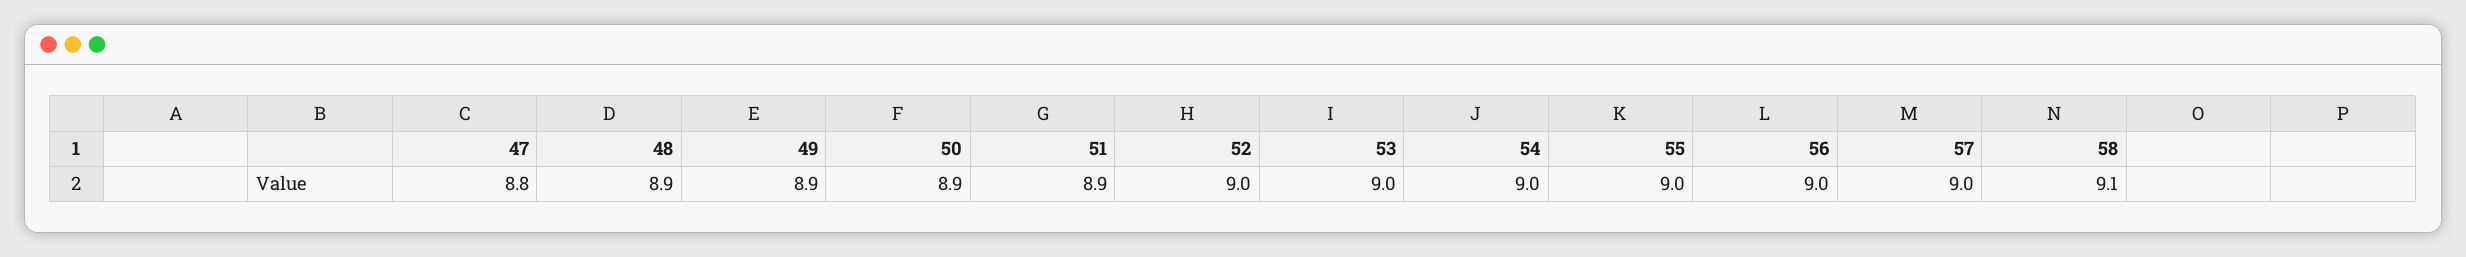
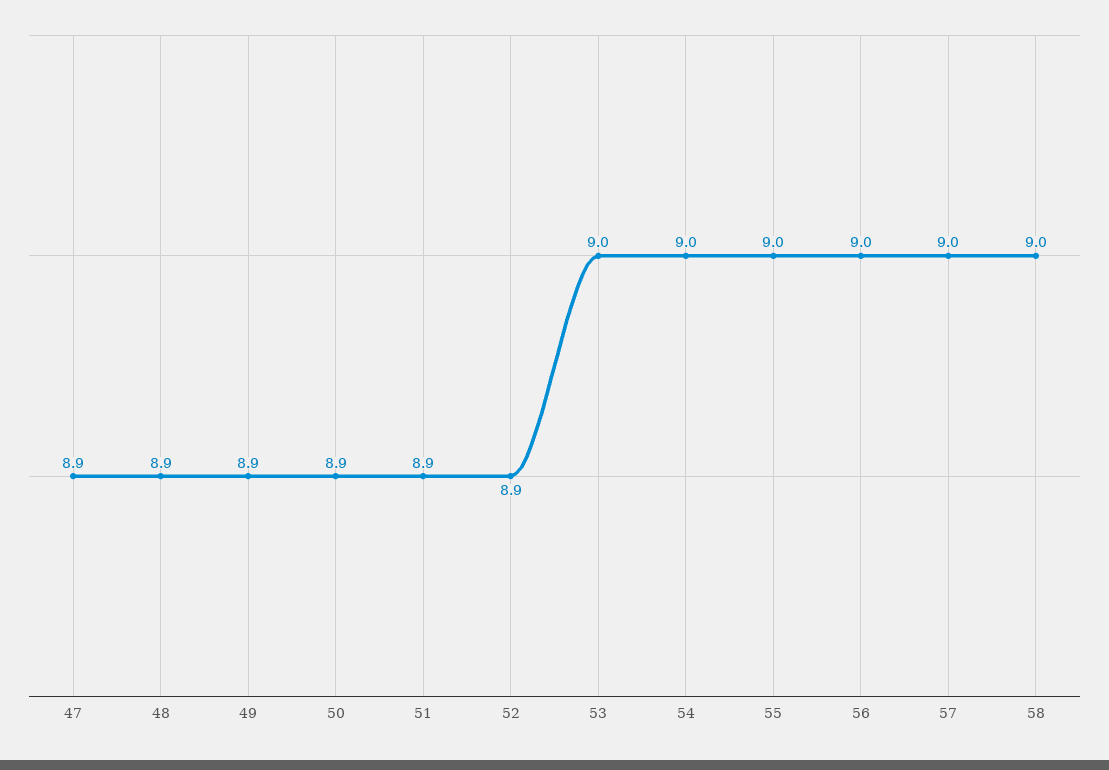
  {
-   "47": 8.8,
+   "47": 8.9,
    "48": 8.9,
    "49": 8.9,
    "50": 8.9,
    "51": 8.9,
-   "52": 9,
+   "52": 8.9,
    "53": 9,
    "54": 9,
    "55": 9,
    "56": 9,
    "57": 9,
-   "58": 9.1
+   "58": 9
  }

